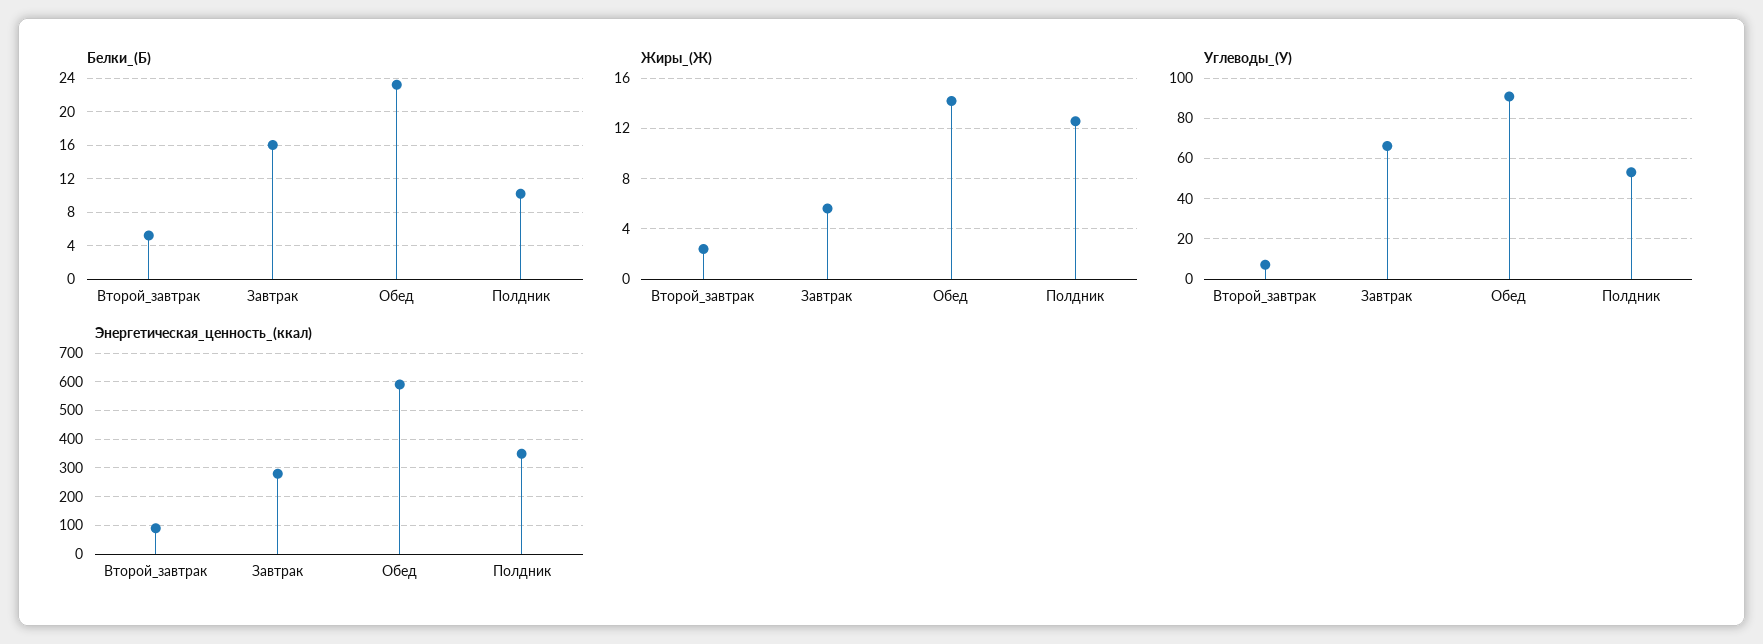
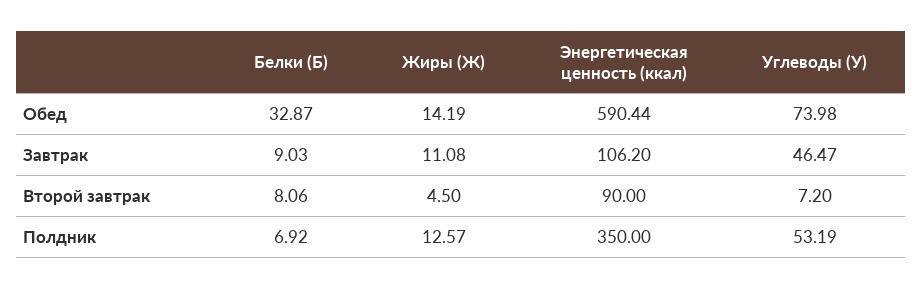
  {
    "Белки_(Б)": {
-     "Второй_завтрак": 5,
+     "Второй_завтрак": 8.06,
-     "Завтрак": 16,
+     "Завтрак": 9.03,
-     "Обед": 23,
+     "Обед": 32.87,
-     "Полдник": 10
+     "Полдник": 6.92
    },
    "Жиры_(Ж)": {
-     "Второй_завтрак": 2.5,
+     "Второй_завтрак": 4.5,
-     "Завтрак": 5.5,
+     "Завтрак": 11.08,
      "Обед": 14.19,
      "Полдник": 12.57
    },
    "Углеводы_(У)": {
      "Второй_завтрак": 7.2,
-     "Завтрак": 65,
+     "Завтрак": 46.47,
-     "Обед": 90,
+     "Обед": 73.98,
      "Полдник": 53.19
    },
    "Энергетическая_ценность_(ккал)": {
      "Второй_завтрак": 90,
-     "Завтрак": 275,
+     "Завтрак": 106.2,
      "Обед": 590.44,
      "Полдник": 350
    }
  }

